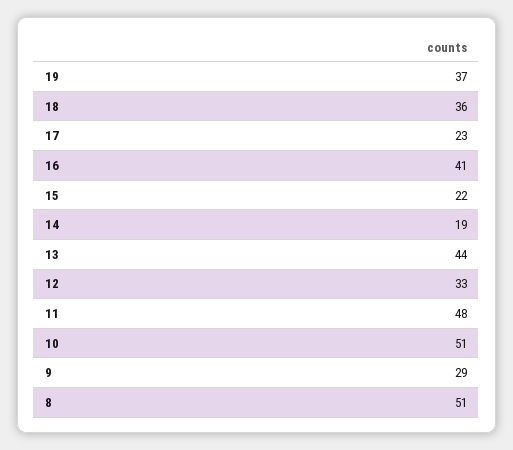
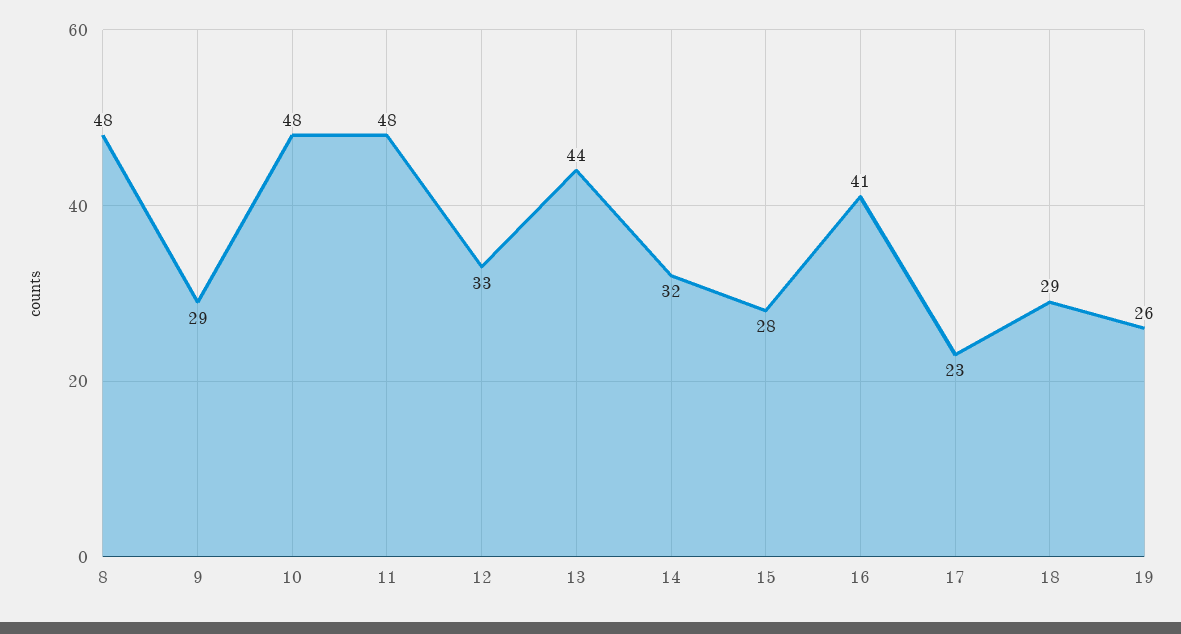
  {
-   "19": 37,
+   "19": 26,
-   "18": 36,
+   "18": 29,
    "17": 23,
    "16": 41,
-   "15": 22,
+   "15": 28,
-   "14": 19,
+   "14": 32,
    "13": 44,
    "12": 33,
    "11": 48,
-   "10": 51,
+   "10": 48,
    "9": 29,
-   "8": 51
+   "8": 48
  }

